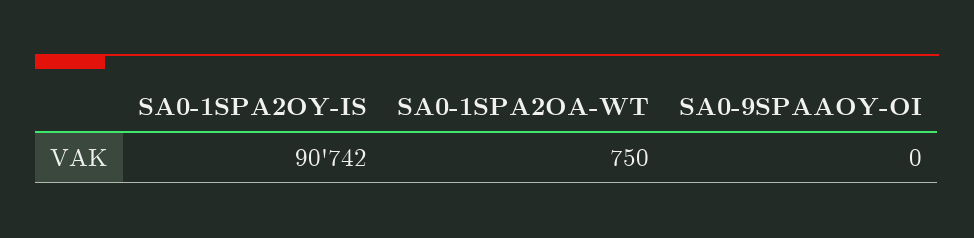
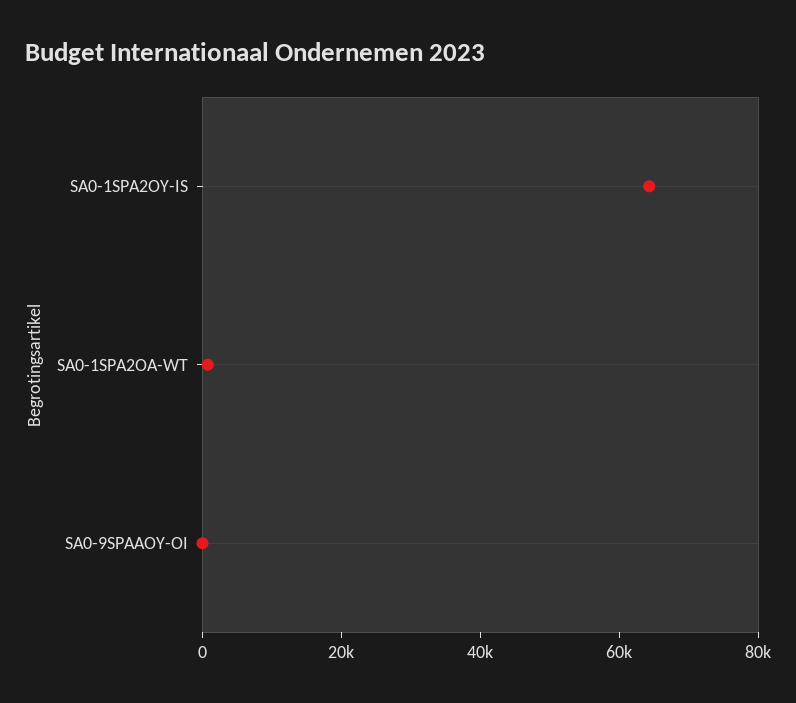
  {
-   "SA0-1SPA2OY-IS": 90742,
+   "SA0-1SPA2OY-IS": 65000,
    "SA0-1SPA2OA-WT": 750,
    "SA0-9SPAAOY-OI": 0
  }

